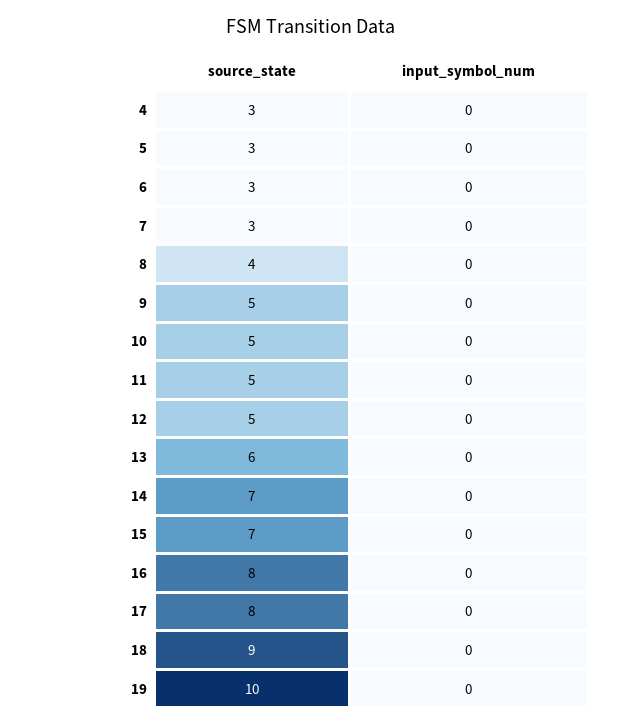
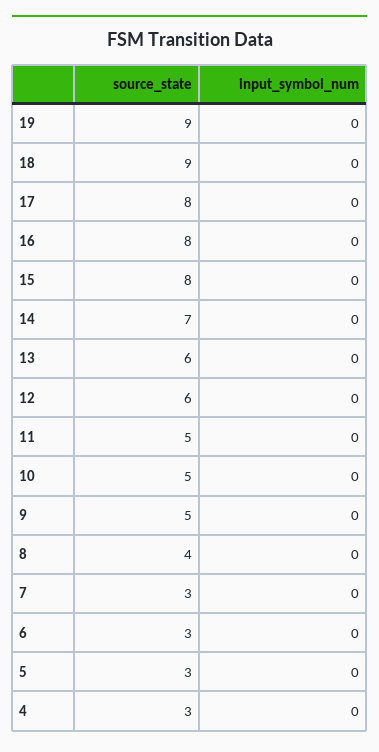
  {
    "source_state": {
      "4": 3,
      "5": 3,
      "6": 3,
      "7": 3,
      "8": 4,
      "9": 5,
      "10": 5,
      "11": 5,
-     "12": 5,
+     "12": 6,
      "13": 6,
      "14": 7,
-     "15": 7,
+     "15": 8,
      "16": 8,
      "17": 8,
      "18": 9,
-     "19": 10
+     "19": 9
    },
    "input_symbol_num": {
      "4": 0,
      "5": 0,
      "6": 0,
      "7": 0,
      "8": 0,
      "9": 0,
      "10": 0,
      "11": 0,
      "12": 0,
      "13": 0,
      "14": 0,
      "15": 0,
      "16": 0,
      "17": 0,
      "18": 0,
      "19": 0
    }
  }

